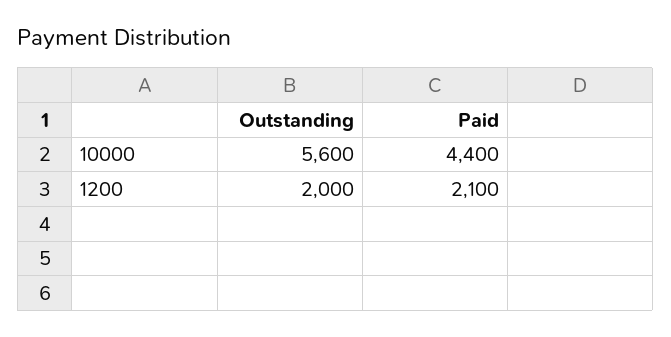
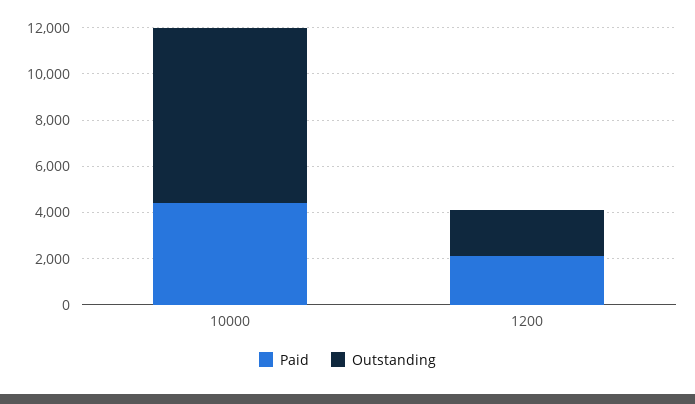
  {
    "Outstanding": {
-     "10000": 5600,
+     "10000": 7500,
      "1200": 2000
    },
    "Paid": {
      "10000": 4400,
      "1200": 2100
    }
  }

